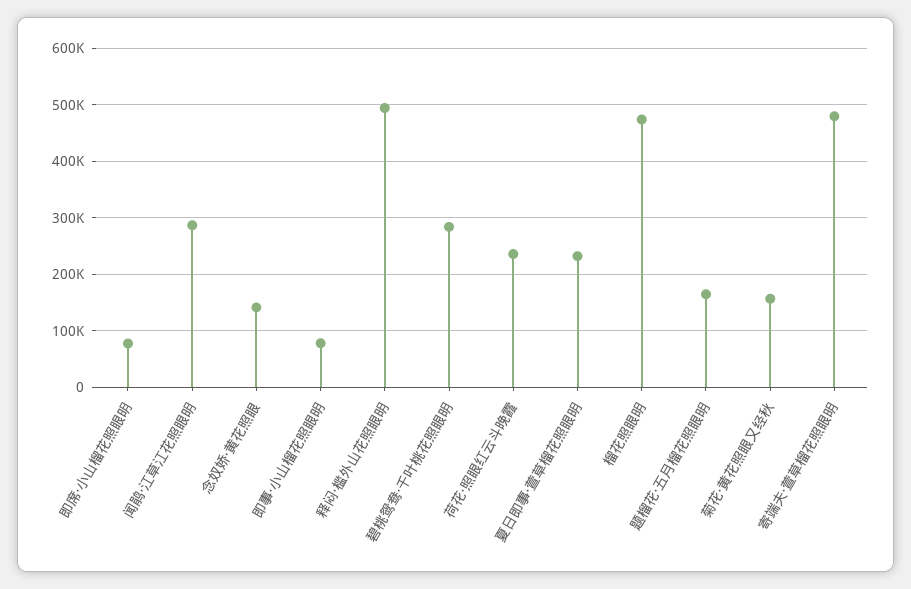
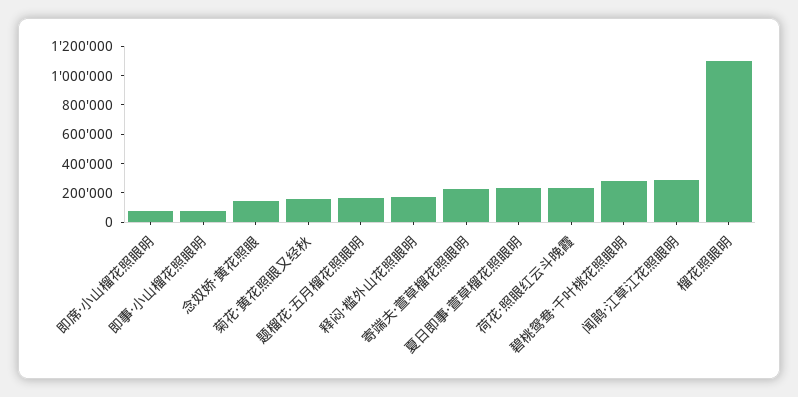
  {
    "即席·小山榴花照眼明": 80000,
    "闻鹃·江草江花照眼明": 280000,
    "念奴娇·黄花照眼": 140000,
    "即事·小山榴花照眼明": 80000,
-   "释闷·槛外山花照眼明": 500000,
+   "释闷·槛外山花照眼明": 200000,
    "碧桃鸳鸯·千叶桃花照眼明": 280000,
    "荷花·照眼红云斗晚霞": 240000,
    "夏日即事·萱草榴花照眼明": 240000,
-   "榴花照眼明": 480000,
+   "榴花照眼明": 1100000,
    "题榴花·五月榴花照眼明": 160000,
    "菊花·黄花照眼又经秋": 160000,
-   "寄端夫·萱草榴花照眼明": 480000
+   "寄端夫·萱草榴花照眼明": 200000
  }

